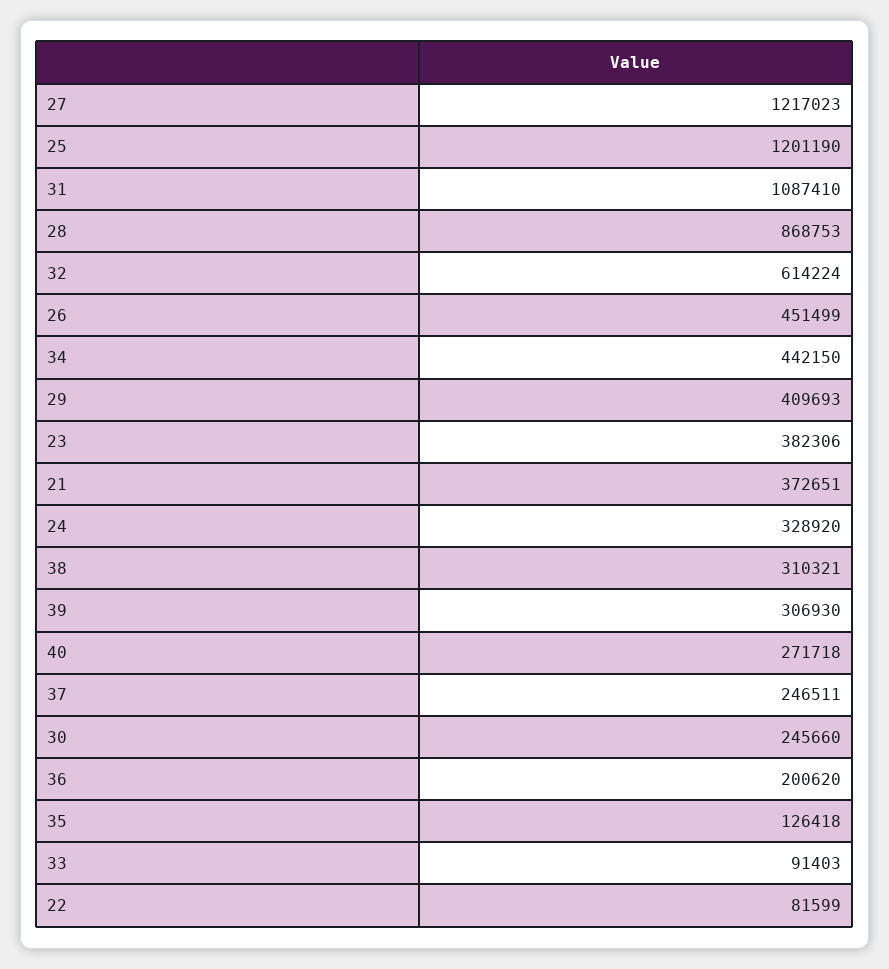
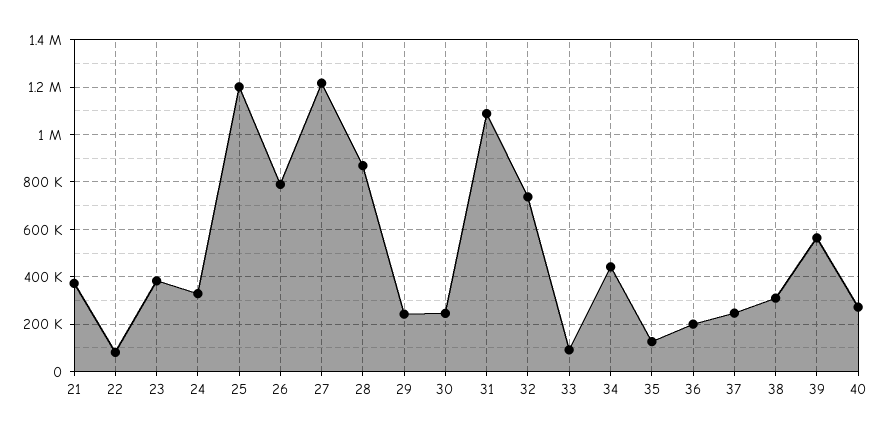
  {
    "27": 1217023,
    "25": 1201190,
    "31": 1087410,
    "28": 868753,
-   "32": 614224,
+   "32": 750000,
-   "26": 451499,
+   "26": 800000,
    "34": 442150,
-   "29": 409693,
+   "29": 250000,
    "23": 382306,
    "21": 372651,
    "24": 328920,
    "38": 310321,
-   "39": 306930,
+   "39": 550000,
    "40": 271718,
    "37": 246511,
    "30": 245660,
    "36": 200620,
    "35": 126418,
    "33": 91403,
    "22": 81599
  }

